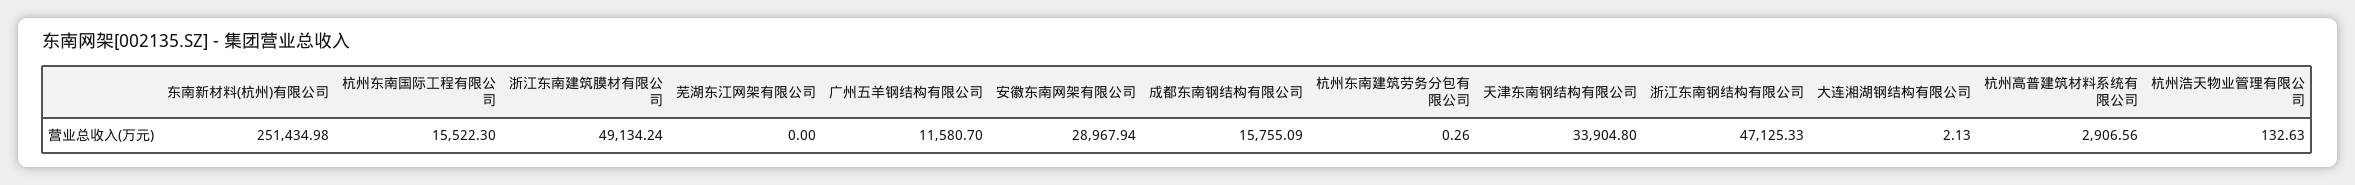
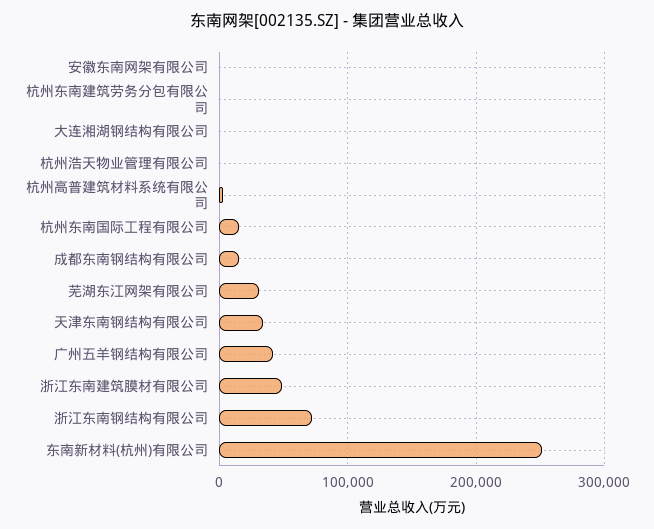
  {
    "东南新材料(杭州)有限公司": 251434.98,
    "杭州东南国际工程有限公司": 15522.3,
    "浙江东南建筑膜材有限公司": 49134.24,
-   "芜湖东江网架有限公司": 0,
+   "芜湖东江网架有限公司": 30000,
-   "广州五羊钢结构有限公司": 11580.7,
+   "广州五羊钢结构有限公司": 40000,
-   "安徽东南网架有限公司": 28967.94,
+   "安徽东南网架有限公司": 0,
    "成都东南钢结构有限公司": 15755.09,
    "杭州东南建筑劳务分包有限公司": 0.26,
    "天津东南钢结构有限公司": 33904.8,
-   "浙江东南钢结构有限公司": 47125.33,
+   "浙江东南钢结构有限公司": 70000,
    "大连湘湖钢结构有限公司": 2.13,
    "杭州高普建筑材料系统有限公司": 2906.56,
    "杭州浩天物业管理有限公司": 132.63
  }

